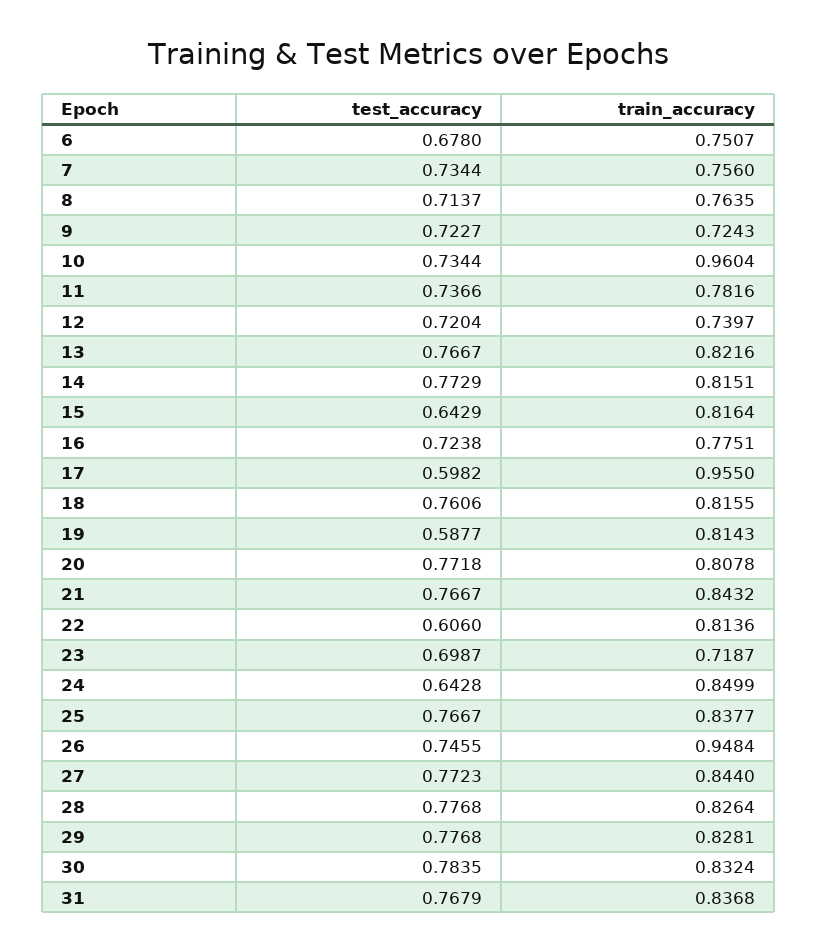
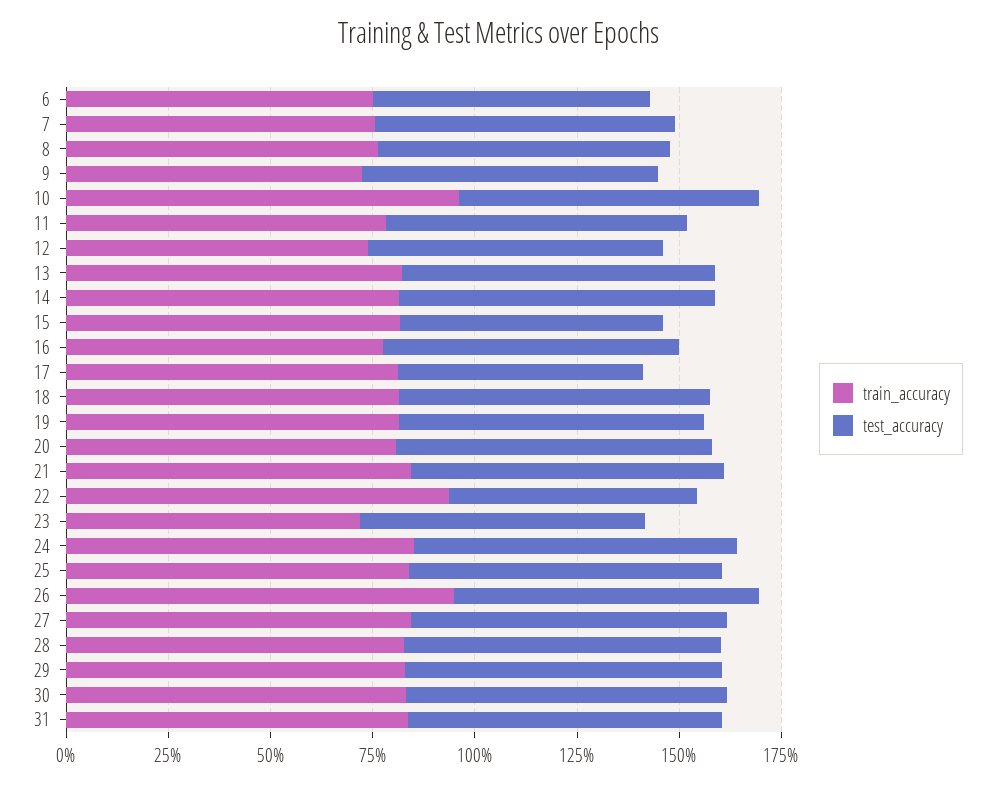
  {
    "test_accuracy": {
      "6": 0.678,
      "7": 0.7344,
      "8": 0.7137,
      "9": 0.7227,
      "10": 0.7344,
      "11": 0.7366,
      "12": 0.7204,
      "13": 0.7667,
      "14": 0.7729,
      "15": 0.6429,
      "16": 0.7238,
      "17": 0.5982,
      "18": 0.7606,
-     "19": 0.5877,
+     "19": 0.75,
      "20": 0.7718,
      "21": 0.7667,
      "22": 0.606,
      "23": 0.6987,
-     "24": 0.6428,
+     "24": 0.8,
      "25": 0.7667,
      "26": 0.7455,
      "27": 0.7723,
      "28": 0.7768,
      "29": 0.7768,
      "30": 0.7835,
      "31": 0.7679
    },
    "train_accuracy": {
      "6": 0.7507,
      "7": 0.756,
      "8": 0.7635,
      "9": 0.7243,
      "10": 0.9604,
      "11": 0.7816,
      "12": 0.7397,
      "13": 0.8216,
      "14": 0.8151,
      "15": 0.8164,
      "16": 0.7751,
-     "17": 0.955,
+     "17": 0.8,
      "18": 0.8155,
      "19": 0.8143,
      "20": 0.8078,
      "21": 0.8432,
-     "22": 0.8136,
+     "22": 0.95,
      "23": 0.7187,
      "24": 0.8499,
      "25": 0.8377,
      "26": 0.9484,
      "27": 0.844,
      "28": 0.8264,
      "29": 0.8281,
      "30": 0.8324,
      "31": 0.8368
    }
  }

